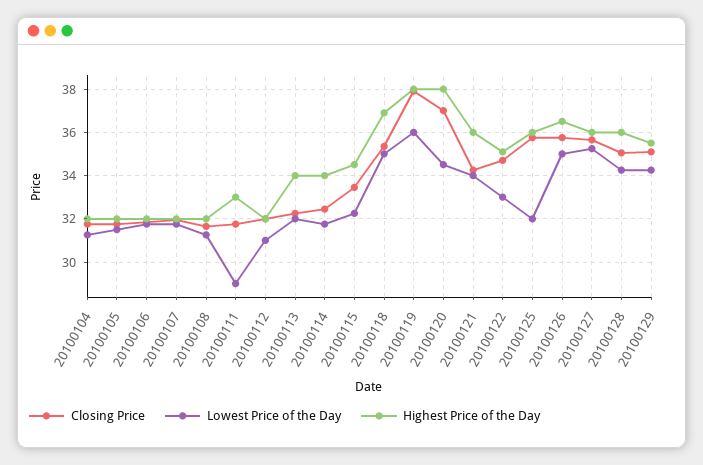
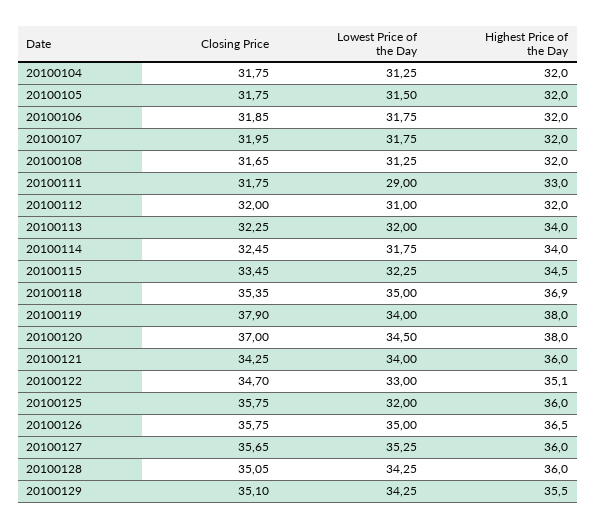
  {
    "Closing Price": {
      "20100104": 31.75,
      "20100105": 31.75,
      "20100106": 31.85,
      "20100107": 31.95,
      "20100108": 31.65,
      "20100111": 31.75,
      "20100112": 32,
      "20100113": 32.25,
      "20100114": 32.45,
      "20100115": 33.45,
      "20100118": 35.35,
      "20100119": 37.9,
      "20100120": 37,
      "20100121": 34.25,
      "20100122": 34.7,
      "20100125": 35.75,
      "20100126": 35.75,
      "20100127": 35.65,
      "20100128": 35.05,
      "20100129": 35.1
    },
    "Lowest Price of the Day": {
      "20100104": 31.25,
      "20100105": 31.5,
      "20100106": 31.75,
      "20100107": 31.75,
      "20100108": 31.25,
      "20100111": 29,
      "20100112": 31,
      "20100113": 32,
      "20100114": 31.75,
      "20100115": 32.25,
      "20100118": 35,
-     "20100119": 36,
+     "20100119": 34,
      "20100120": 34.5,
      "20100121": 34,
      "20100122": 33,
      "20100125": 32,
      "20100126": 35,
      "20100127": 35.25,
      "20100128": 34.25,
      "20100129": 34.25
    },
    "Highest Price of the Day": {
      "20100104": 32,
      "20100105": 32,
      "20100106": 32,
      "20100107": 32,
      "20100108": 32,
      "20100111": 33,
      "20100112": 32,
      "20100113": 34,
      "20100114": 34,
      "20100115": 34.5,
      "20100118": 36.9,
      "20100119": 38,
      "20100120": 38,
      "20100121": 36,
      "20100122": 35.1,
      "20100125": 36,
      "20100126": 36.5,
      "20100127": 36,
      "20100128": 36,
      "20100129": 35.5
    }
  }

